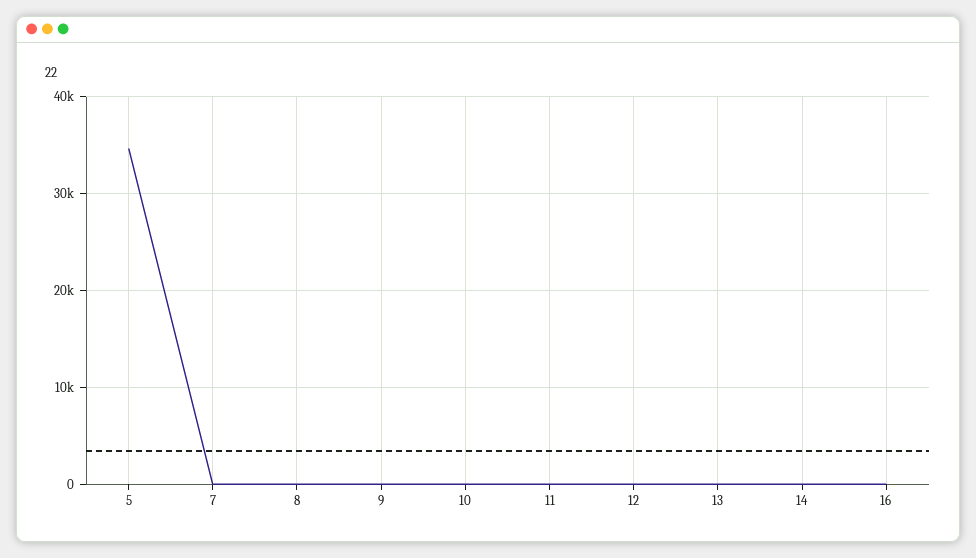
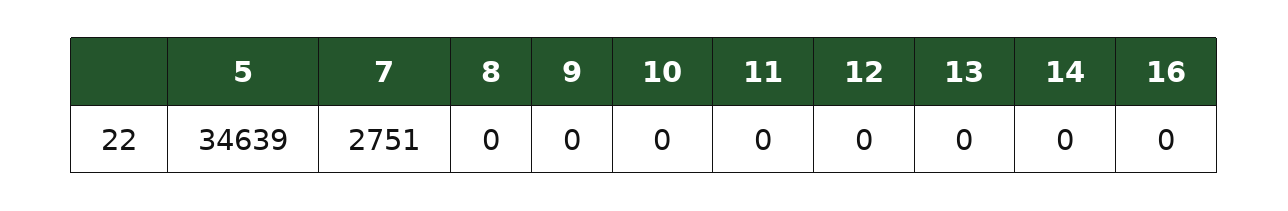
  {
    "5": 34639,
-   "7": 0,
+   "7": 2751,
    "8": 0,
    "9": 0,
    "10": 0,
    "11": 0,
    "12": 0,
    "13": 0,
    "14": 0,
    "16": 0
  }

